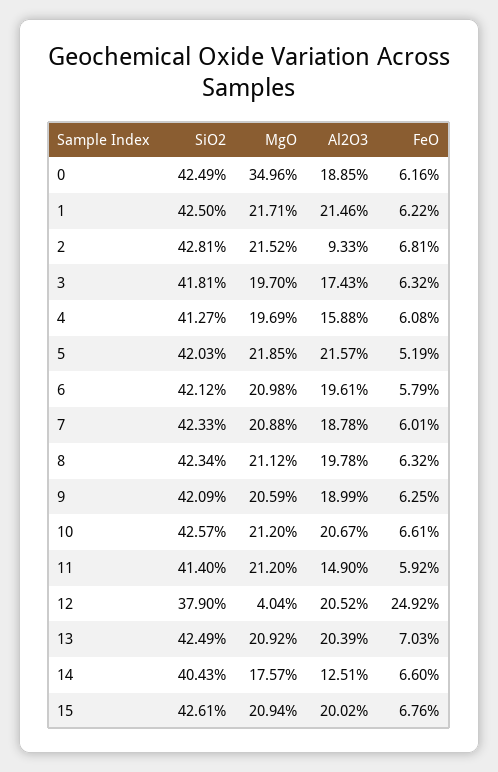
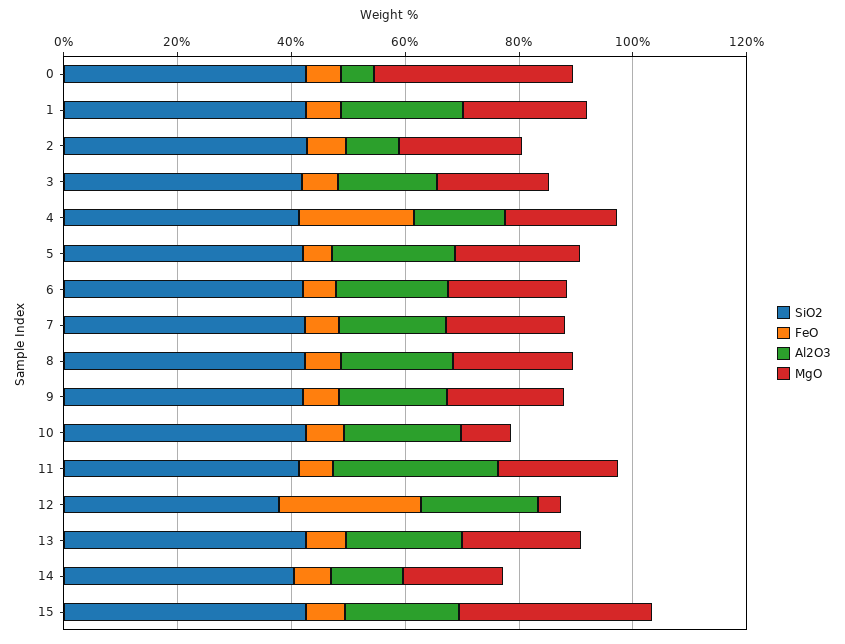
  {
    "SiO2": {
      "0": 42.49,
      "1": 42.5,
      "2": 42.81,
      "3": 41.81,
      "4": 41.27,
      "5": 42.03,
      "6": 42.12,
      "7": 42.33,
      "8": 42.34,
      "9": 42.09,
      "10": 42.57,
      "11": 41.4,
      "12": 37.9,
      "13": 42.49,
      "14": 40.43,
      "15": 42.61
    },
    "MgO": {
      "0": 34.96,
      "1": 21.71,
      "2": 21.52,
      "3": 19.7,
      "4": 19.69,
      "5": 21.85,
      "6": 20.98,
      "7": 20.88,
      "8": 21.12,
      "9": 20.59,
-     "10": 21.2,
+     "10": 10,
      "11": 21.2,
      "12": 4.04,
      "13": 20.92,
      "14": 17.57,
-     "15": 20.94
+     "15": 35
    },
    "Al2O3": {
-     "0": 18.85,
+     "0": 5,
      "1": 21.46,
      "2": 9.33,
      "3": 17.43,
      "4": 15.88,
      "5": 21.57,
      "6": 19.61,
      "7": 18.78,
      "8": 19.78,
      "9": 18.99,
      "10": 20.67,
-     "11": 14.9,
+     "11": 30,
      "12": 20.52,
      "13": 20.39,
      "14": 12.51,
      "15": 20.02
    },
    "FeO": {
      "0": 6.16,
      "1": 6.22,
      "2": 6.81,
      "3": 6.32,
-     "4": 6.08,
+     "4": 20,
      "5": 5.19,
      "6": 5.79,
      "7": 6.01,
      "8": 6.32,
      "9": 6.25,
      "10": 6.61,
      "11": 5.92,
      "12": 24.92,
      "13": 7.03,
      "14": 6.6,
      "15": 6.76
    }
  }

